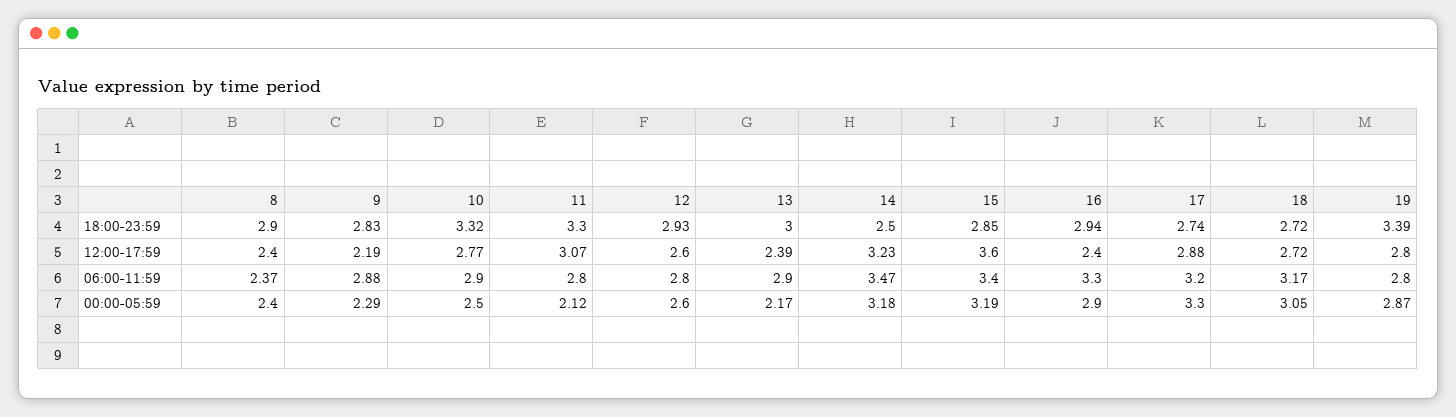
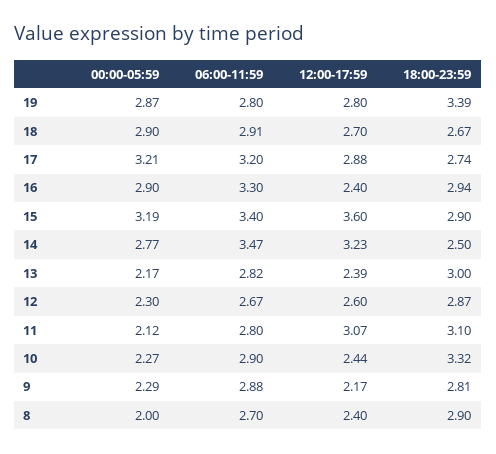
  {
    "8": {
      "18:00-23:59": 2.9,
      "12:00-17:59": 2.4,
-     "06:00-11:59": 2.37,
+     "06:00-11:59": 2.7,
-     "00:00-05:59": 2.4
+     "00:00-05:59": 2
    },
    "9": {
-     "18:00-23:59": 2.83,
+     "18:00-23:59": 2.81,
-     "12:00-17:59": 2.19,
+     "12:00-17:59": 2.17,
      "06:00-11:59": 2.88,
      "00:00-05:59": 2.29
    },
    "10": {
      "18:00-23:59": 3.32,
-     "12:00-17:59": 2.77,
+     "12:00-17:59": 2.44,
      "06:00-11:59": 2.9,
-     "00:00-05:59": 2.5
+     "00:00-05:59": 2.27
    },
    "11": {
-     "18:00-23:59": 3.3,
+     "18:00-23:59": 3.1,
      "12:00-17:59": 3.07,
      "06:00-11:59": 2.8,
      "00:00-05:59": 2.12
    },
    "12": {
-     "18:00-23:59": 2.93,
+     "18:00-23:59": 2.87,
      "12:00-17:59": 2.6,
-     "06:00-11:59": 2.8,
+     "06:00-11:59": 2.67,
-     "00:00-05:59": 2.6
+     "00:00-05:59": 2.3
    },
    "13": {
      "18:00-23:59": 3,
      "12:00-17:59": 2.39,
-     "06:00-11:59": 2.9,
+     "06:00-11:59": 2.82,
      "00:00-05:59": 2.17
    },
    "14": {
      "18:00-23:59": 2.5,
      "12:00-17:59": 3.23,
      "06:00-11:59": 3.47,
-     "00:00-05:59": 3.18
+     "00:00-05:59": 2.77
    },
    "15": {
-     "18:00-23:59": 2.85,
+     "18:00-23:59": 2.9,
      "12:00-17:59": 3.6,
      "06:00-11:59": 3.4,
      "00:00-05:59": 3.19
    },
    "16": {
      "18:00-23:59": 2.94,
      "12:00-17:59": 2.4,
      "06:00-11:59": 3.3,
      "00:00-05:59": 2.9
    },
    "17": {
      "18:00-23:59": 2.74,
      "12:00-17:59": 2.88,
      "06:00-11:59": 3.2,
-     "00:00-05:59": 3.3
+     "00:00-05:59": 3.21
    },
    "18": {
-     "18:00-23:59": 2.72,
+     "18:00-23:59": 2.67,
-     "12:00-17:59": 2.72,
+     "12:00-17:59": 2.7,
-     "06:00-11:59": 3.17,
+     "06:00-11:59": 2.91,
-     "00:00-05:59": 3.05
+     "00:00-05:59": 2.9
    },
    "19": {
      "18:00-23:59": 3.39,
      "12:00-17:59": 2.8,
      "06:00-11:59": 2.8,
      "00:00-05:59": 2.87
    }
  }

